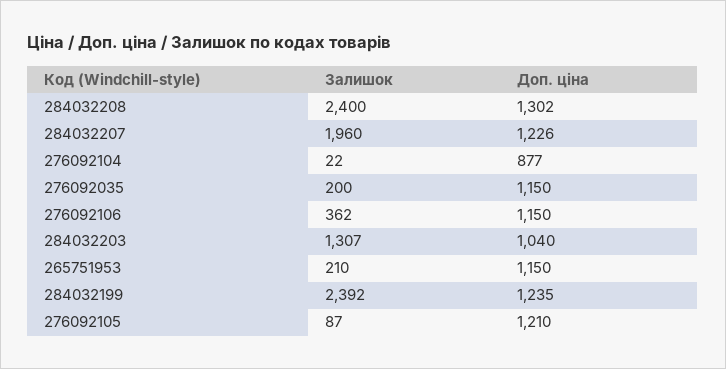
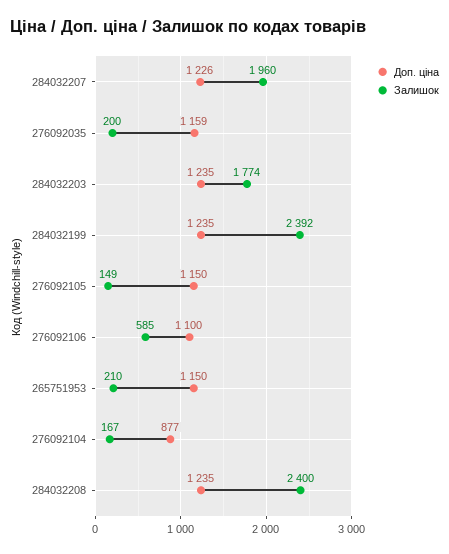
  {
    "Залишок": {
      "284032208": 2400,
      "284032207": 1960,
-     "276092104": 22,
+     "276092104": 167,
      "276092035": 200,
-     "276092106": 362,
+     "276092106": 585,
-     "284032203": 1307,
+     "284032203": 1774,
      "265751953": 210,
      "284032199": 2392,
-     "276092105": 87
+     "276092105": 149
    },
    "Доп. ціна": {
-     "284032208": 1302,
+     "284032208": 1235,
      "284032207": 1226,
      "276092104": 877,
-     "276092035": 1150,
+     "276092035": 1159,
-     "276092106": 1150,
+     "276092106": 1100,
-     "284032203": 1040,
+     "284032203": 1235,
      "265751953": 1150,
      "284032199": 1235,
-     "276092105": 1210
+     "276092105": 1150
    }
  }

